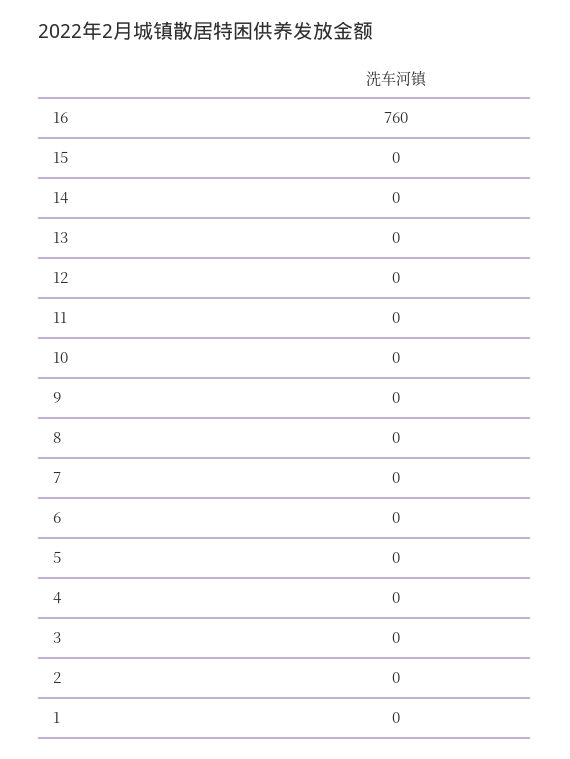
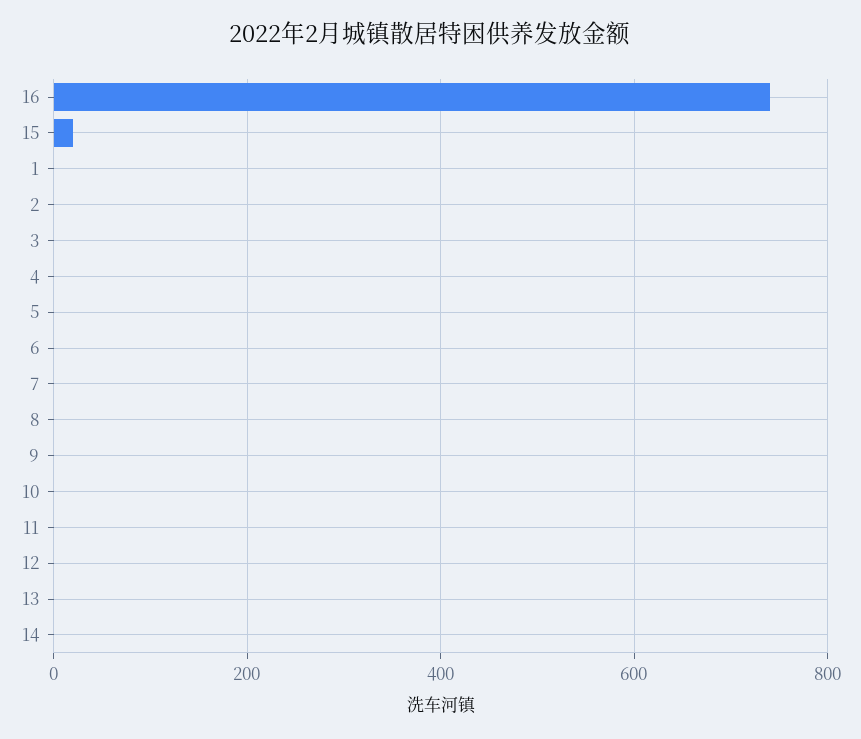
  {
-   "16": 760,
+   "16": 740,
-   "15": 0,
+   "15": 20,
    "14": 0,
    "13": 0,
    "12": 0,
    "11": 0,
    "10": 0,
    "9": 0,
    "8": 0,
    "7": 0,
    "6": 0,
    "5": 0,
    "4": 0,
    "3": 0,
    "2": 0,
    "1": 0
  }

